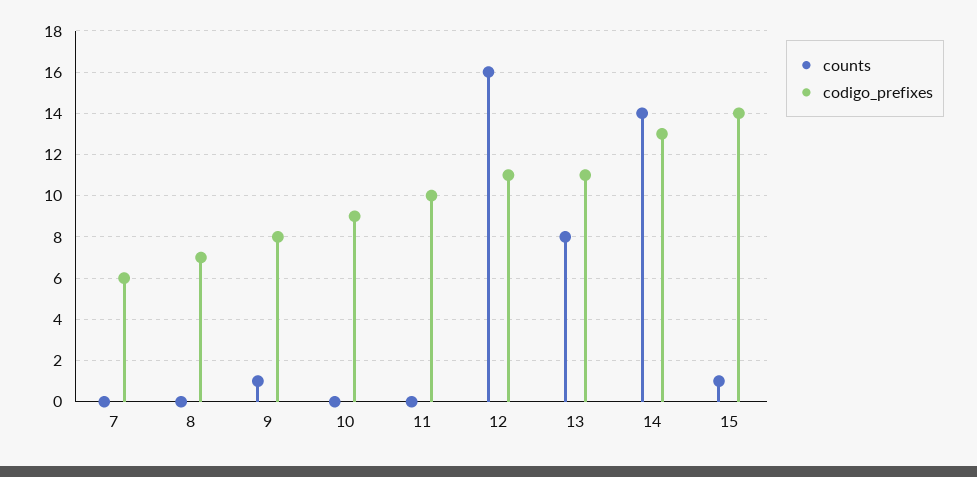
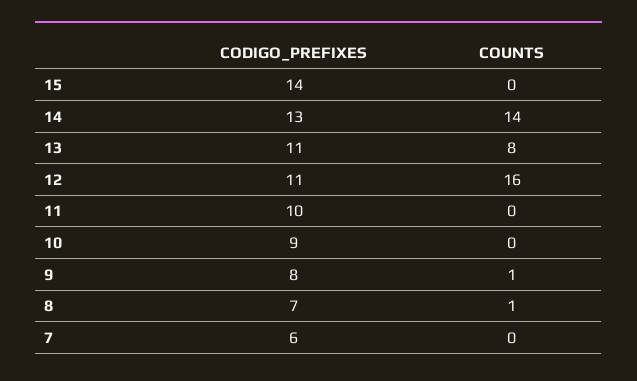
  {
    "counts": {
      "7": 0,
-     "8": 0,
+     "8": 1,
      "9": 1,
      "10": 0,
      "11": 0,
      "12": 16,
      "13": 8,
      "14": 14,
-     "15": 1
+     "15": 0
    },
    "codigo_prefixes": {
      "7": 6,
      "8": 7,
      "9": 8,
      "10": 9,
      "11": 10,
      "12": 11,
      "13": 11,
      "14": 13,
      "15": 14
    }
  }

